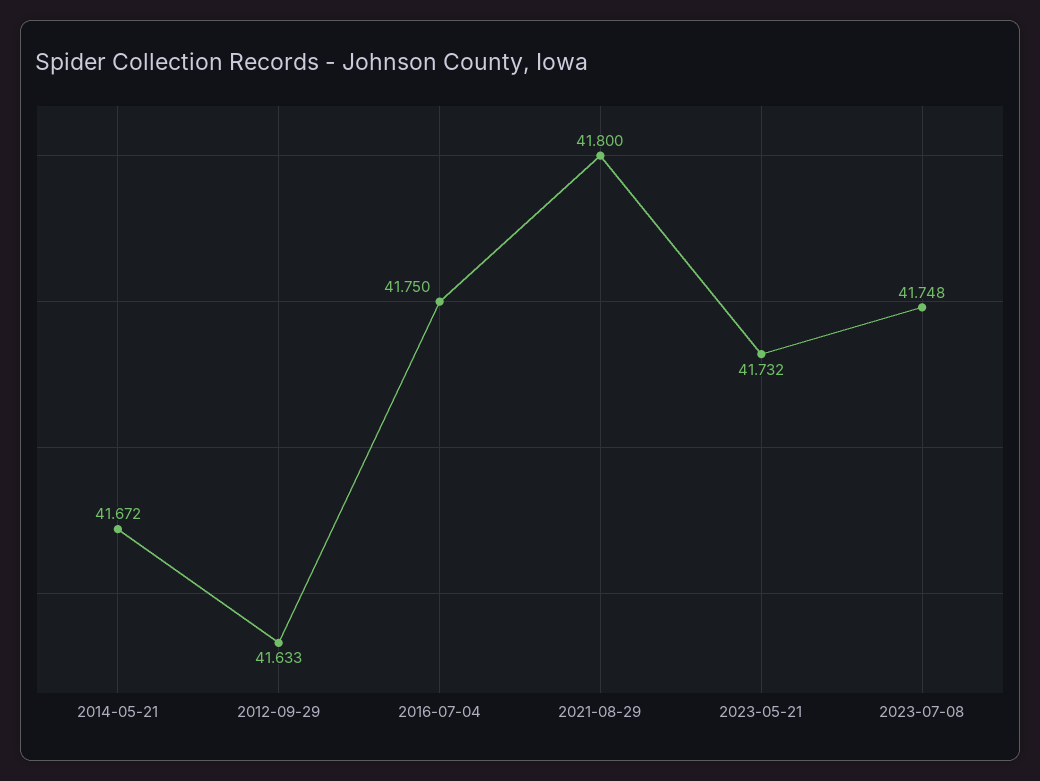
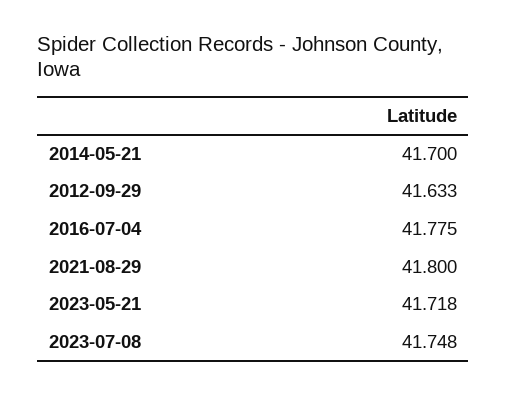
  {
-   "2014-05-21": 41.672,
+   "2014-05-21": 41.7,
    "2012-09-29": 41.633,
-   "2016-07-04": 41.75,
+   "2016-07-04": 41.775,
    "2021-08-29": 41.8,
-   "2023-05-21": 41.732,
+   "2023-05-21": 41.718,
    "2023-07-08": 41.748
  }

